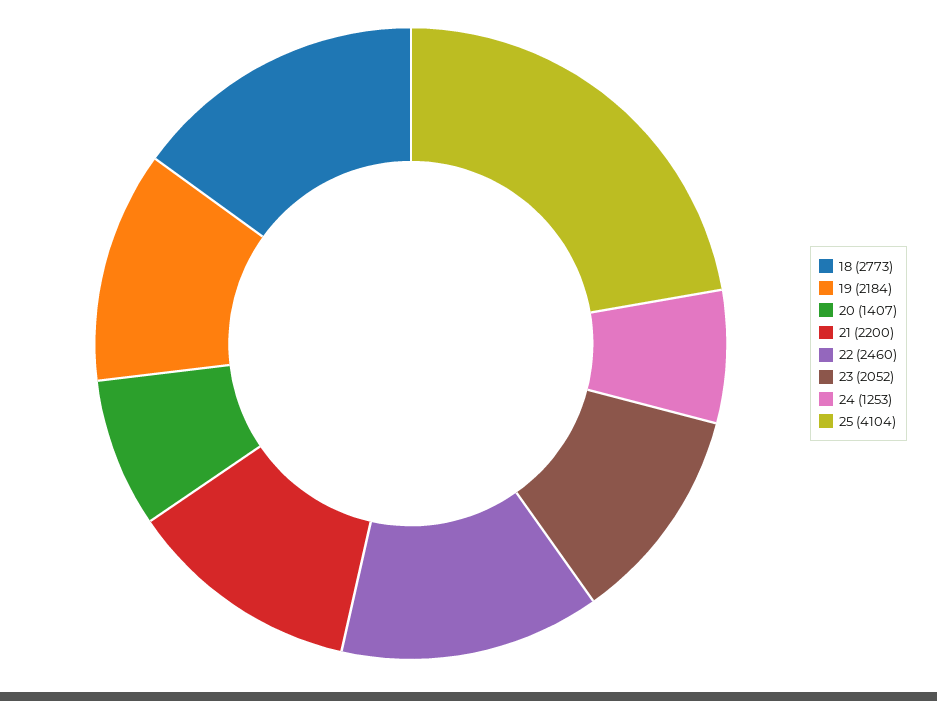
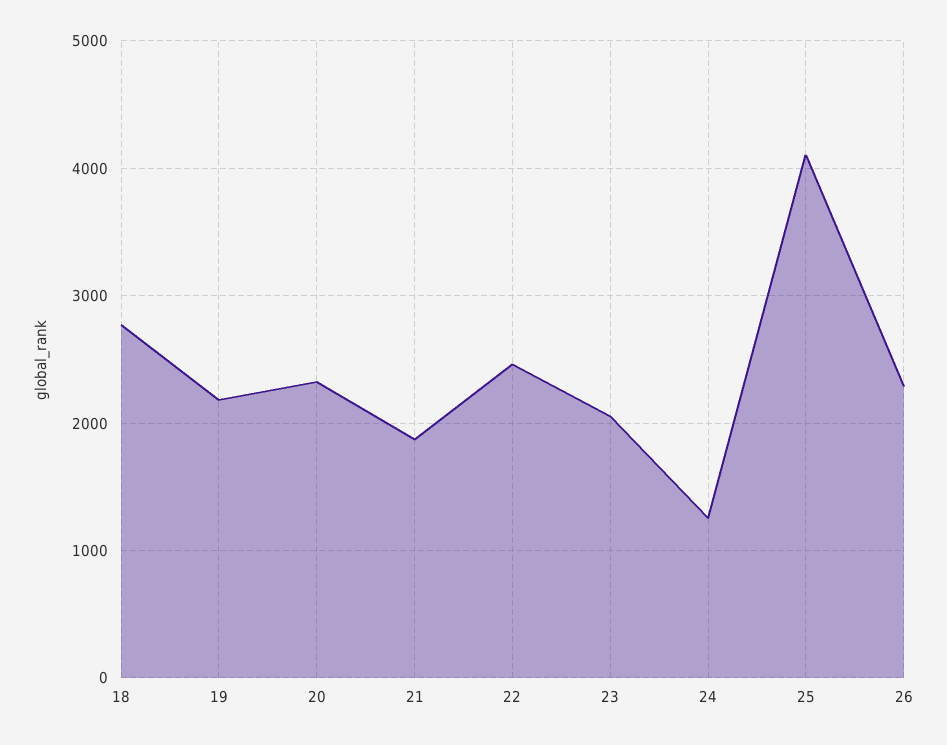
  {
    "18": 2773,
    "19": 2184,
-   "20": 1407,
+   "20": 2300,
-   "21": 2200,
+   "21": 1900,
    "22": 2460,
    "23": 2052,
    "24": 1253,
-   "25": 4104
+   "25": 4104,
+   "26": 2300
  }

